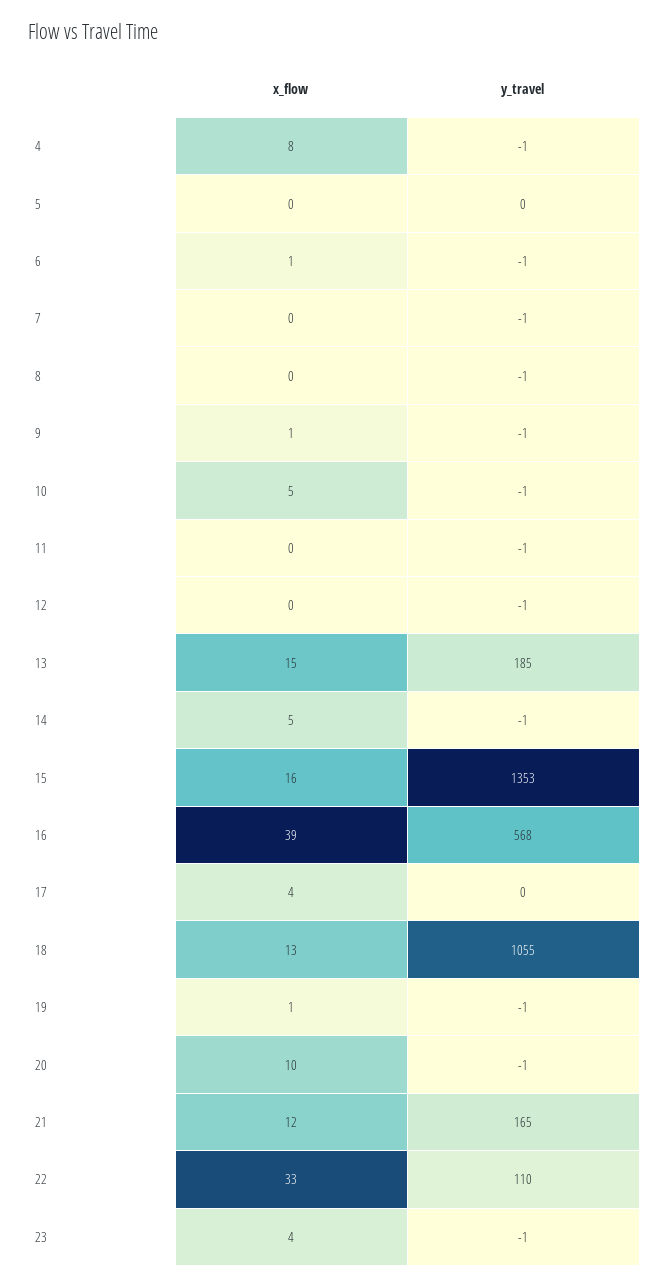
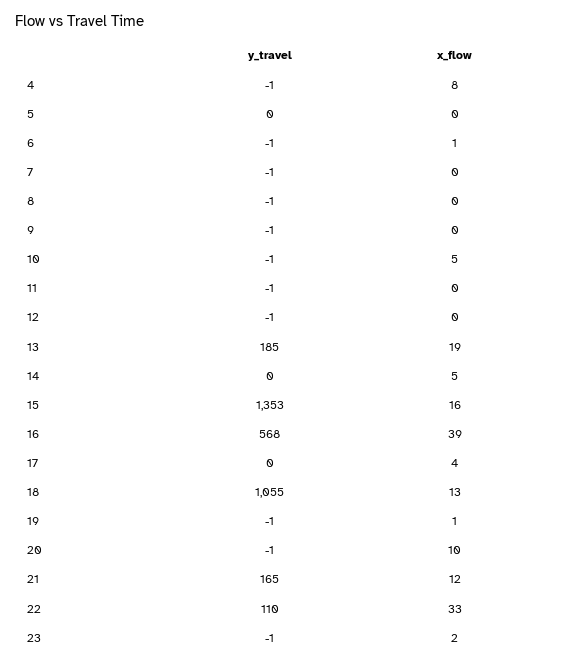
  {
    "x_flow": {
      "4": 8,
      "5": 0,
      "6": 1,
      "7": 0,
      "8": 0,
-     "9": 1,
+     "9": 0,
      "10": 5,
      "11": 0,
      "12": 0,
-     "13": 15,
+     "13": 19,
      "14": 5,
      "15": 16,
      "16": 39,
      "17": 4,
      "18": 13,
      "19": 1,
      "20": 10,
      "21": 12,
      "22": 33,
-     "23": 4
+     "23": 2
    },
    "y_travel": {
      "4": -1,
      "5": 0,
      "6": -1,
      "7": -1,
      "8": -1,
      "9": -1,
      "10": -1,
      "11": -1,
      "12": -1,
      "13": 185,
-     "14": -1,
+     "14": 0,
      "15": 1353,
      "16": 568,
      "17": 0,
      "18": 1055,
      "19": -1,
      "20": -1,
      "21": 165,
      "22": 110,
      "23": -1
    }
  }

